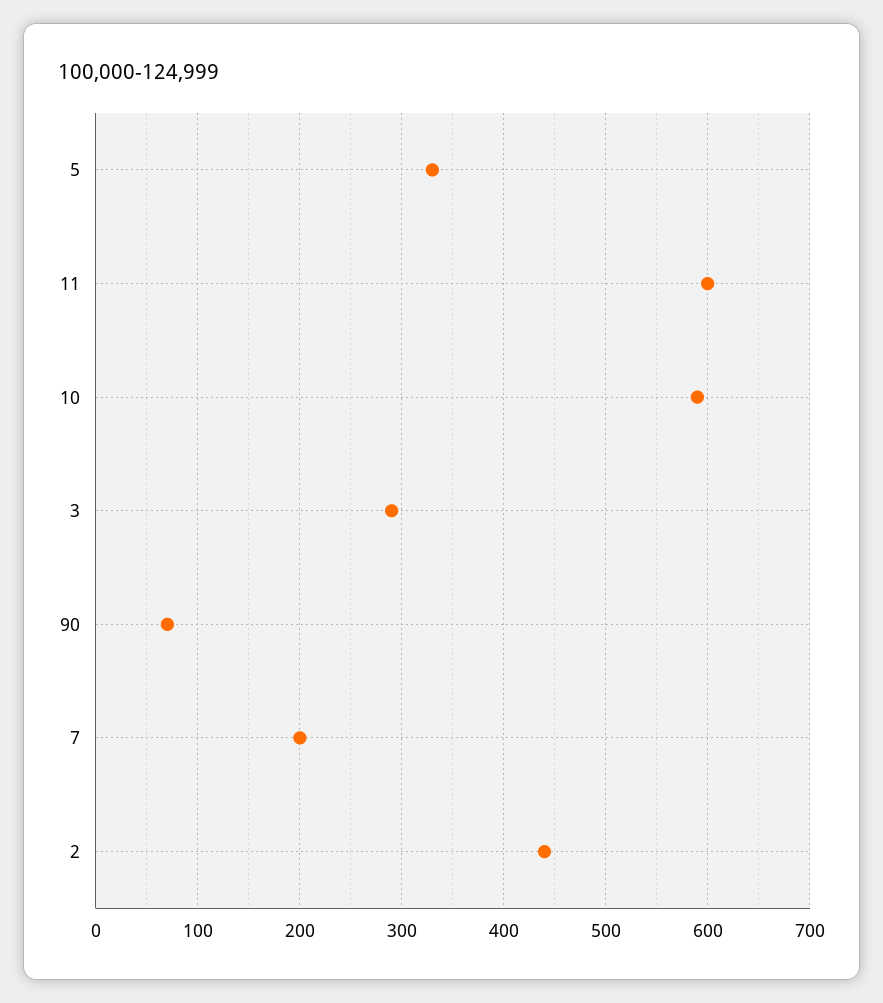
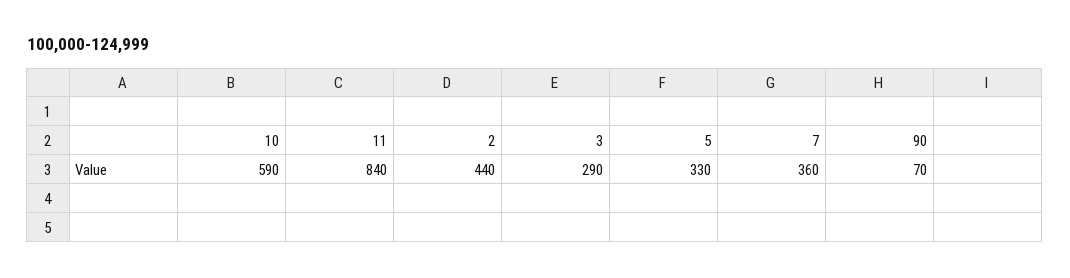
  {
    "5": 330,
-   "11": 600,
+   "11": 840,
    "10": 590,
    "3": 290,
    "90": 70,
-   "7": 200,
+   "7": 360,
    "2": 440
  }

